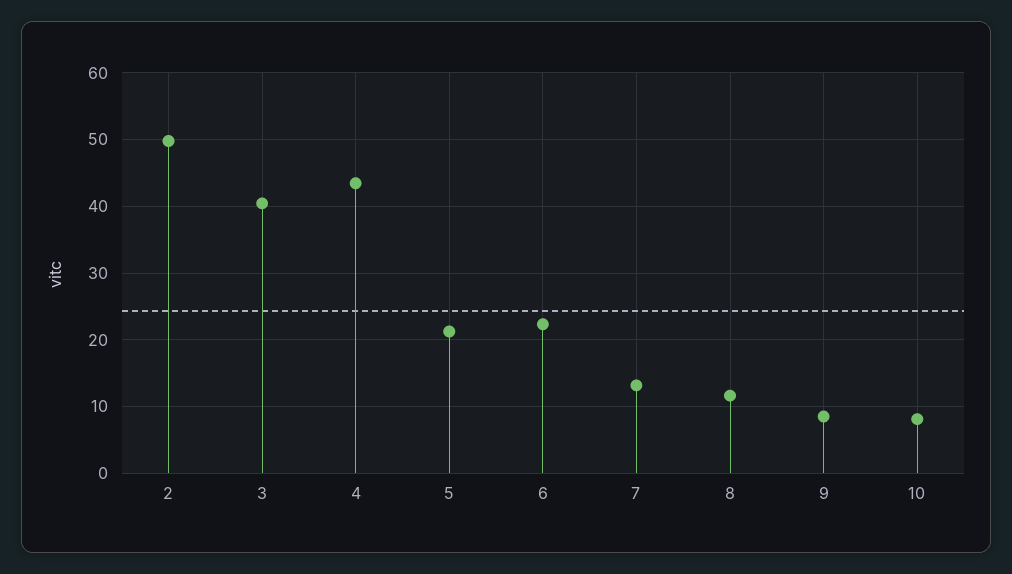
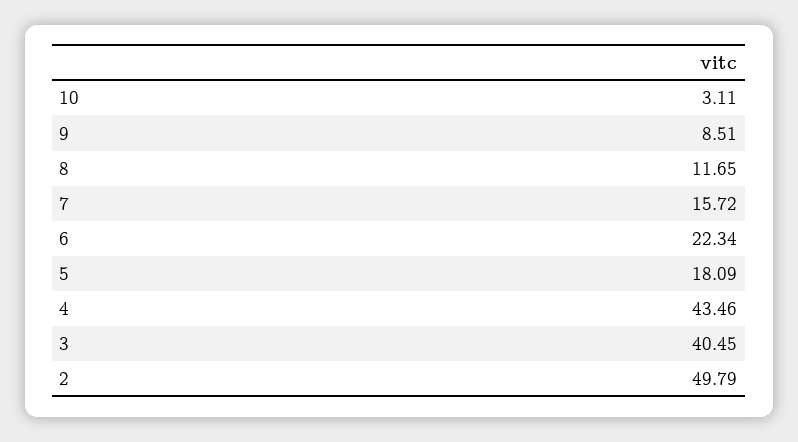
  {
    "2": 49.79,
    "3": 40.45,
    "4": 43.46,
-   "5": 21,
+   "5": 18.09,
    "6": 22.34,
-   "7": 13,
+   "7": 15.72,
    "8": 11.65,
    "9": 8.51,
-   "10": 8
+   "10": 3.11
  }

